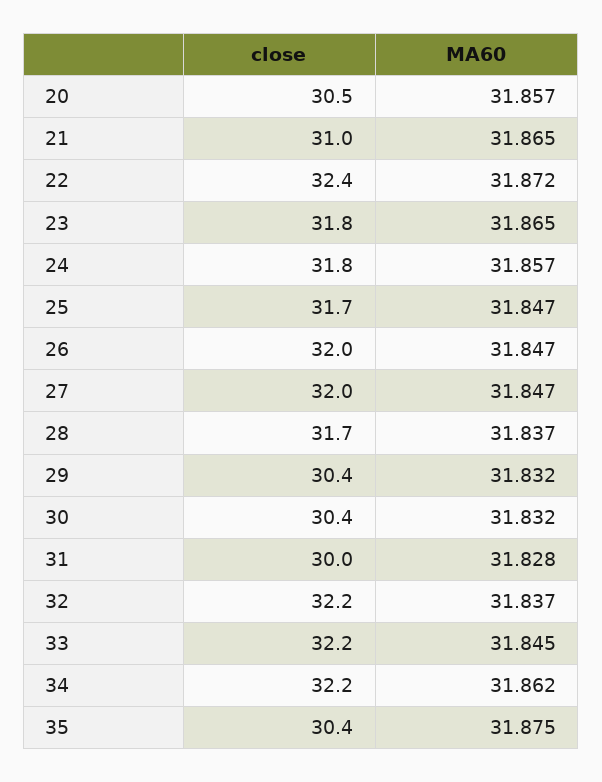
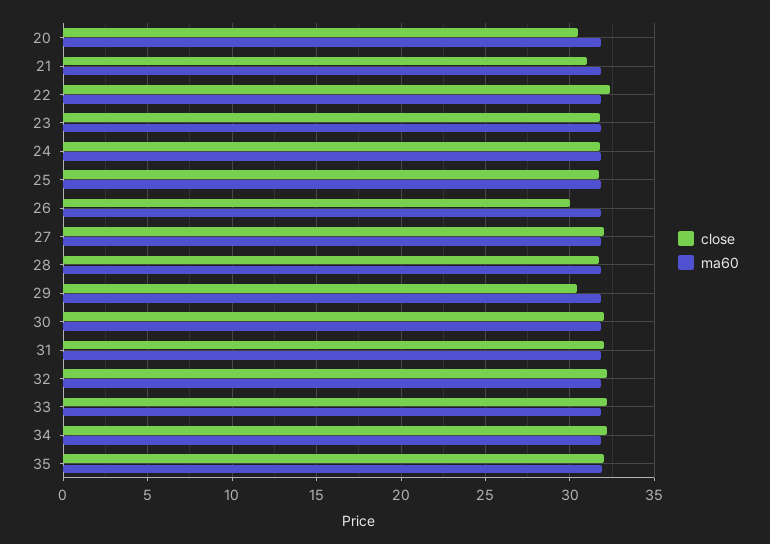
  {
    "close": {
      "20": 30.5,
      "21": 31,
      "22": 32.4,
      "23": 31.8,
      "24": 31.8,
      "25": 31.7,
-     "26": 32,
+     "26": 30,
      "27": 32,
      "28": 31.7,
      "29": 30.4,
-     "30": 30.4,
+     "30": 32,
-     "31": 30,
+     "31": 32,
      "32": 32.2,
      "33": 32.2,
      "34": 32.2,
-     "35": 30.4
+     "35": 32
    },
    "MA60": {
      "20": 31.857,
      "21": 31.865,
      "22": 31.872,
      "23": 31.865,
      "24": 31.857,
      "25": 31.847,
      "26": 31.847,
      "27": 31.847,
      "28": 31.837,
      "29": 31.832,
      "30": 31.832,
      "31": 31.828,
      "32": 31.837,
      "33": 31.845,
      "34": 31.862,
      "35": 31.875
    }
  }

